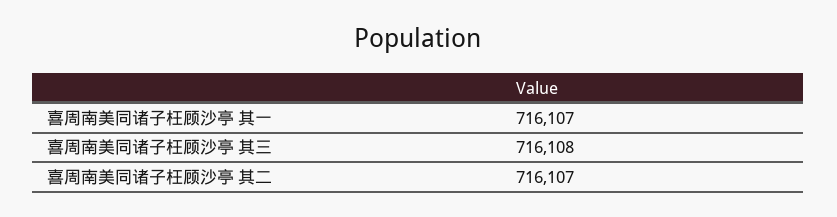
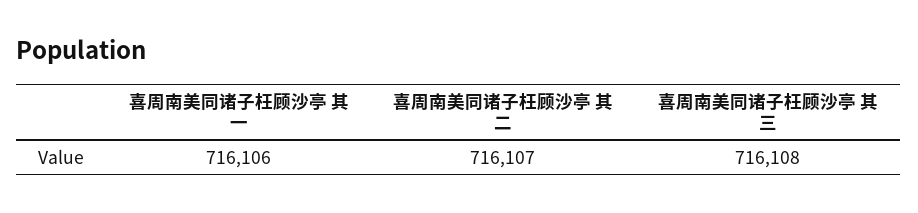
  {
-   "喜周南美同诸子枉顾沙亭 其一": 716107,
+   "喜周南美同诸子枉顾沙亭 其一": 716106,
    "喜周南美同诸子枉顾沙亭 其三": 716108,
    "喜周南美同诸子枉顾沙亭 其二": 716107
  }

